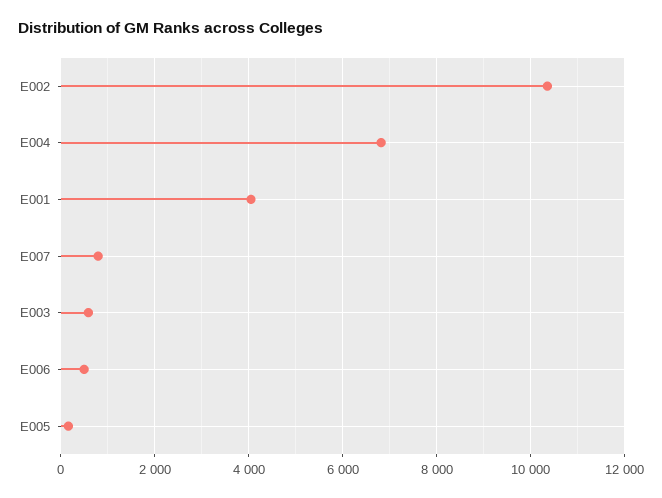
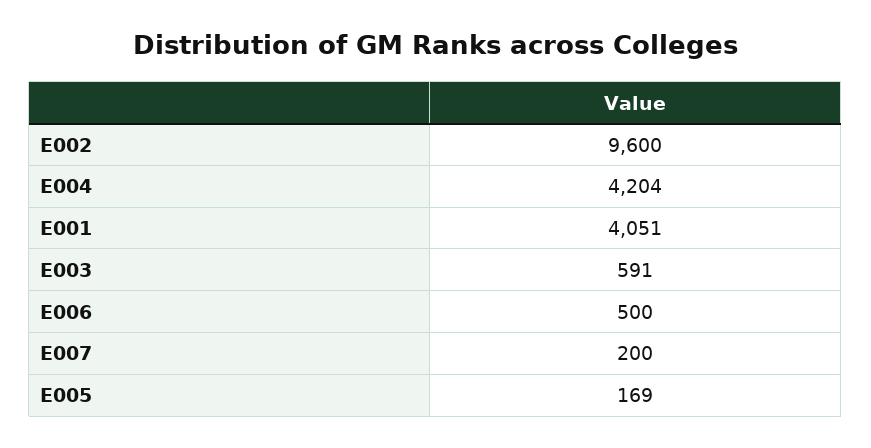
  {
-   "E002": 10400,
+   "E002": 9600,
-   "E004": 6800,
+   "E004": 4204,
    "E001": 4051,
-   "E007": 800,
+   "E007": 200,
    "E003": 591,
    "E006": 500,
    "E005": 169
  }

